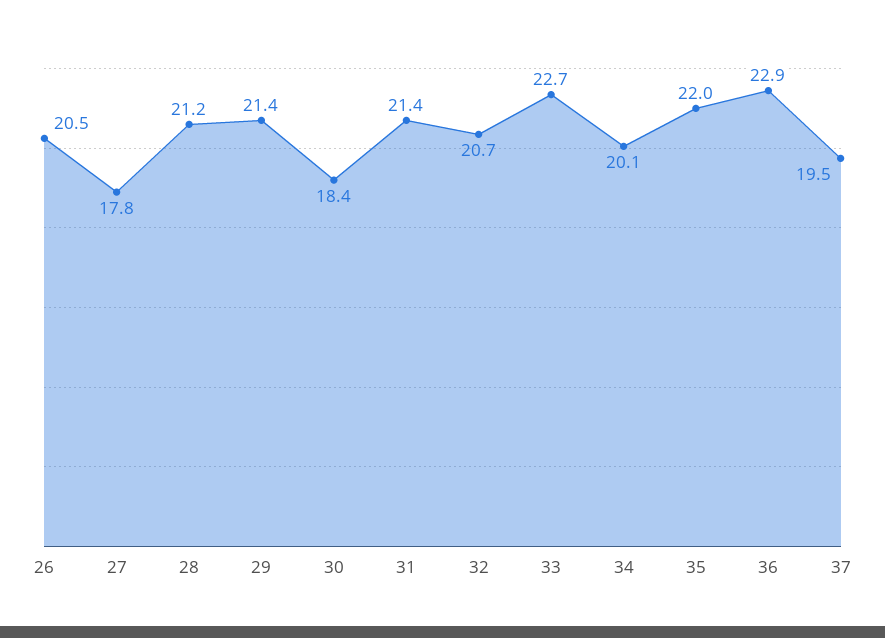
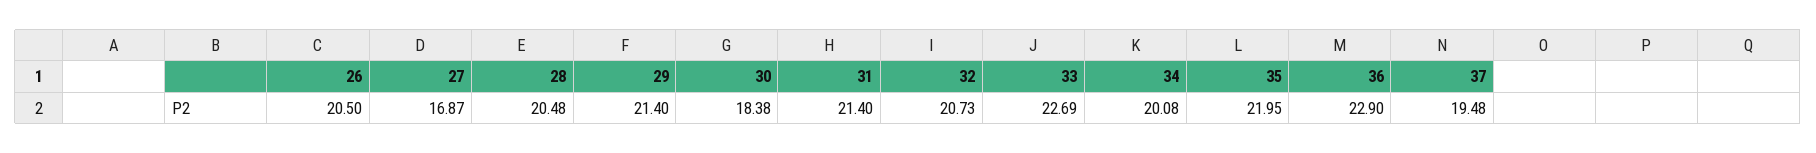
  {
    "26": 20.5,
-   "27": 17.8,
+   "27": 16.87,
-   "28": 21.2,
+   "28": 20.48,
    "29": 21.4,
    "30": 18.38,
    "31": 21.4,
    "32": 20.73,
    "33": 22.69,
    "34": 20.08,
    "35": 21.95,
    "36": 22.9,
    "37": 19.48
  }

